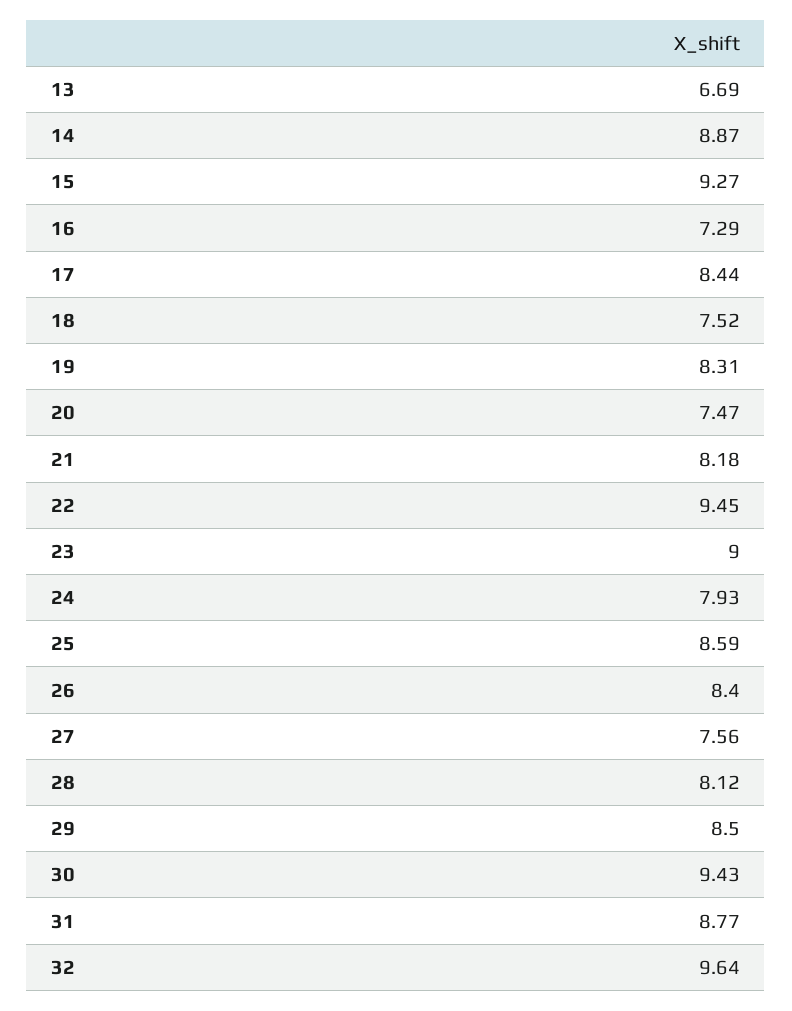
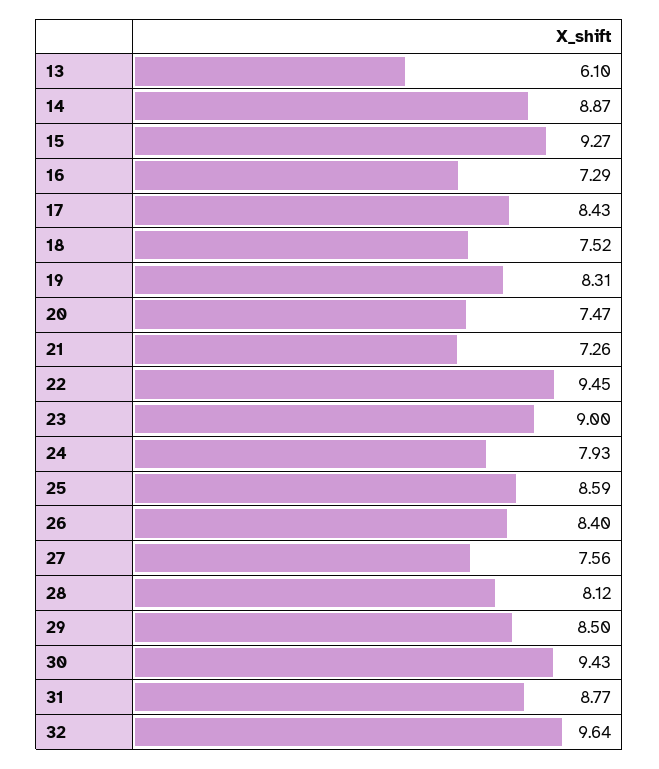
  {
-   "13": 6.69,
+   "13": 6.1,
    "14": 8.87,
    "15": 9.27,
    "16": 7.29,
-   "17": 8.44,
+   "17": 8.43,
    "18": 7.52,
    "19": 8.31,
    "20": 7.47,
-   "21": 8.18,
+   "21": 7.26,
    "22": 9.45,
    "23": 9,
    "24": 7.93,
    "25": 8.59,
    "26": 8.4,
    "27": 7.56,
    "28": 8.12,
    "29": 8.5,
    "30": 9.43,
    "31": 8.77,
    "32": 9.64
  }

